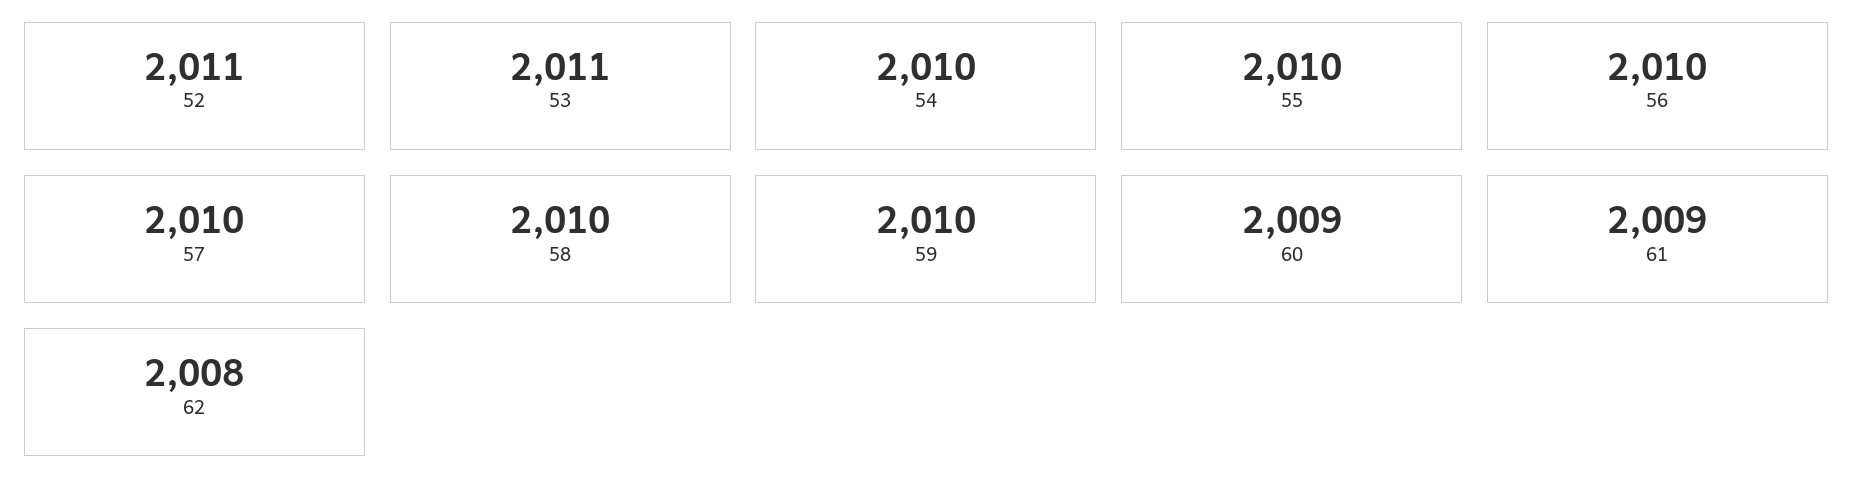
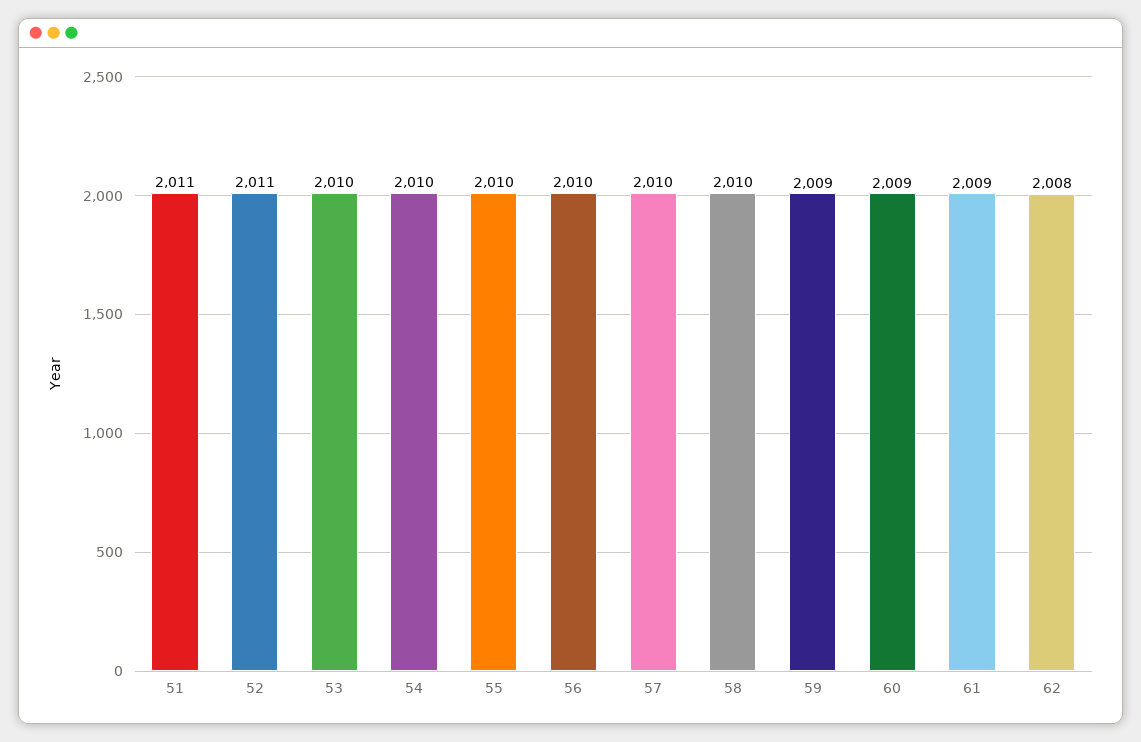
  {
    "52": 2011,
-   "53": 2011,
+   "53": 2010,
    "54": 2010,
    "55": 2010,
    "56": 2010,
    "57": 2010,
    "58": 2010,
-   "59": 2010,
+   "59": 2009,
    "60": 2009,
    "61": 2009,
-   "62": 2008
+   "62": 2008,
+   "51": 2011
  }

